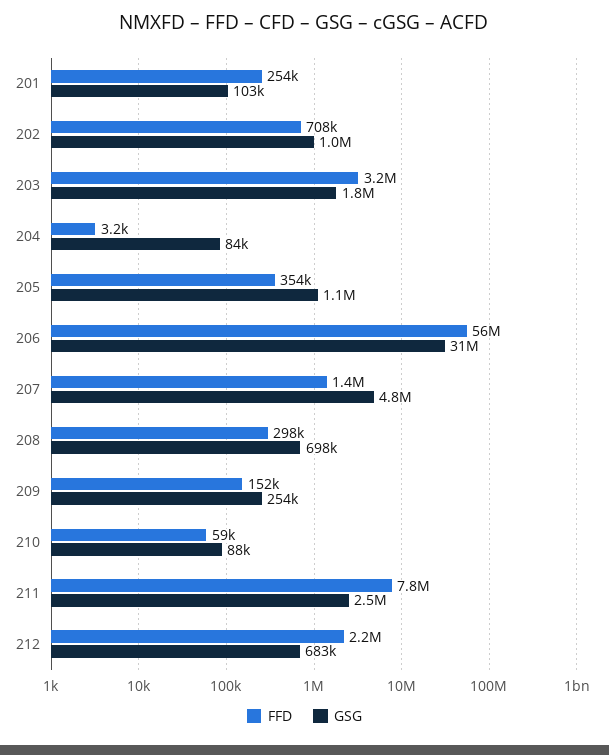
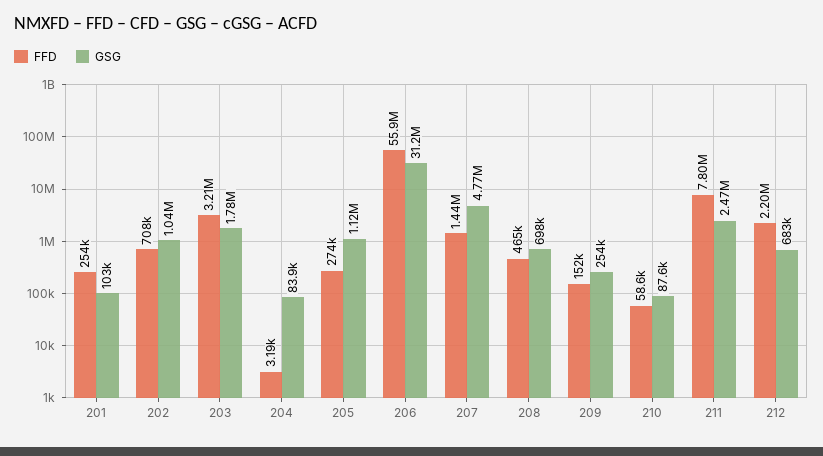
  {
    "FFD": {
      "201": 254000,
      "202": 708000,
      "203": 3210000,
      "204": 3190,
-     "205": 354000,
+     "205": 274000,
      "206": 55900000,
      "207": 1440000,
-     "208": 298000,
+     "208": 465000,
      "209": 152000,
      "210": 58600,
      "211": 7800000,
      "212": 2200000
    },
    "GSG": {
      "201": 103000,
      "202": 1040000,
      "203": 1780000,
      "204": 83900,
      "205": 1120000,
      "206": 31200000,
      "207": 4770000,
      "208": 698000,
      "209": 254000,
      "210": 87600,
      "211": 2470000,
      "212": 683000
    }
  }

